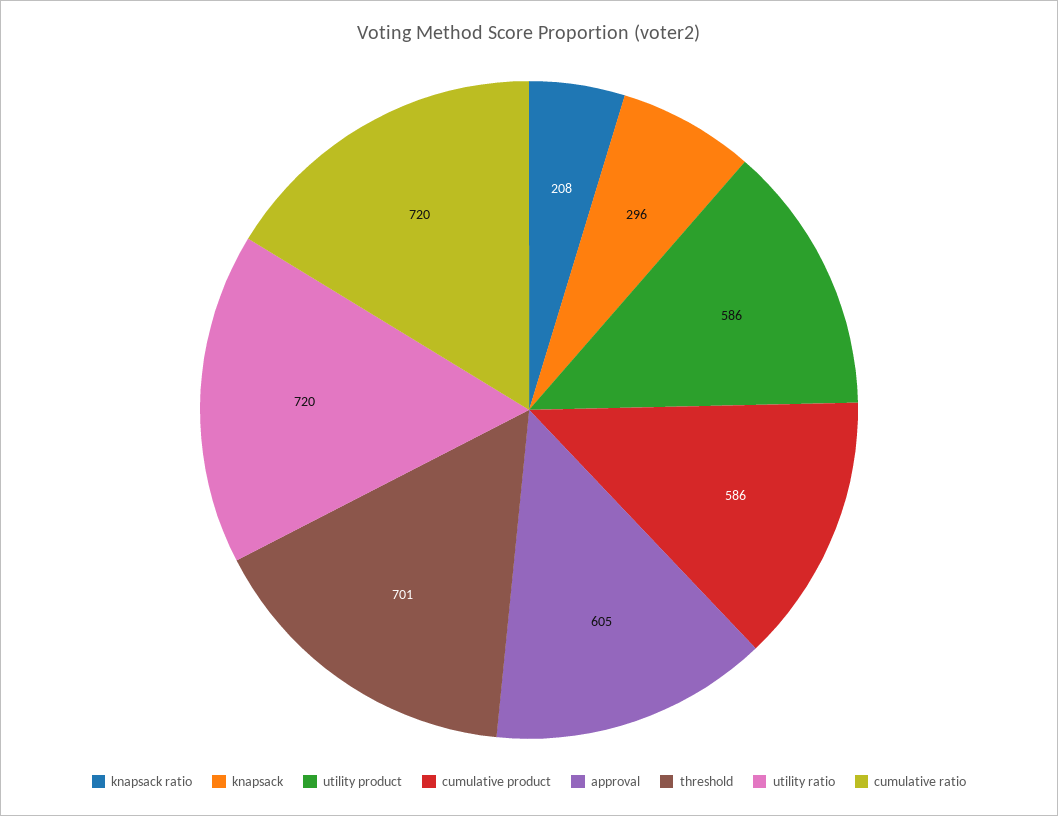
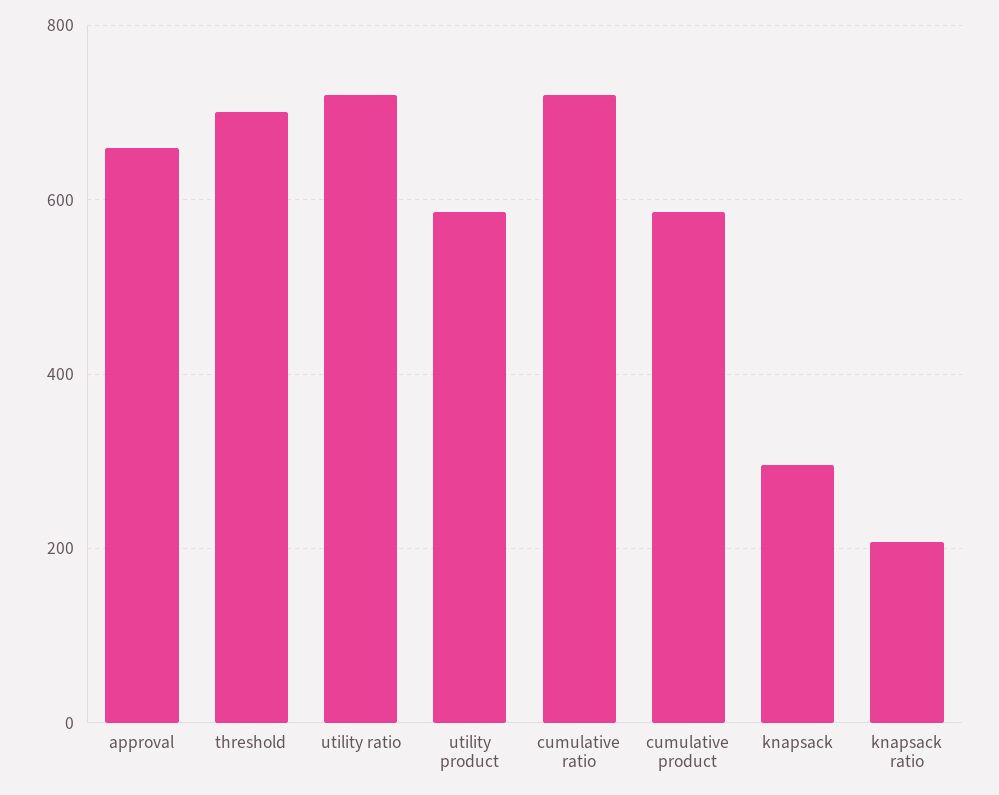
  {
    "knapsack ratio": 208,
    "knapsack": 296,
    "utility product": 586,
    "cumulative product": 586,
-   "approval": 605,
+   "approval": 660,
    "threshold": 701,
    "utility ratio": 720,
    "cumulative ratio": 720
  }

